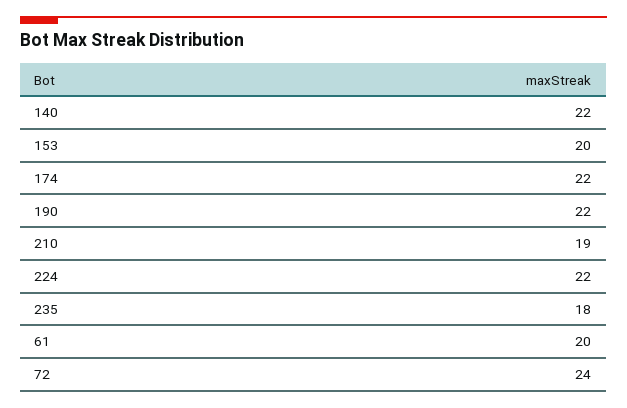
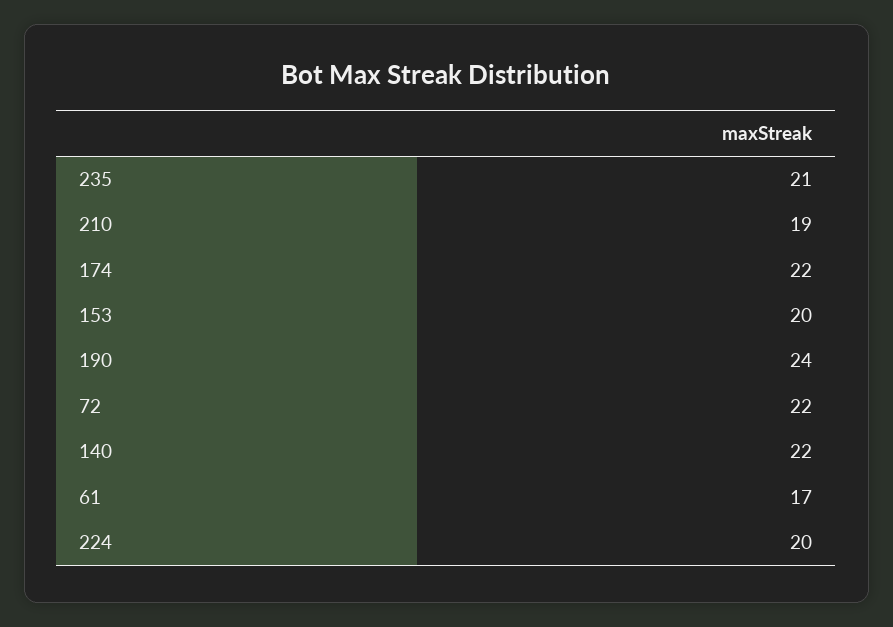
  {
    "140": 22,
    "153": 20,
    "174": 22,
-   "190": 22,
+   "190": 24,
    "210": 19,
-   "224": 22,
+   "224": 20,
-   "235": 18,
+   "235": 21,
-   "61": 20,
+   "61": 17,
-   "72": 24
+   "72": 22
  }

